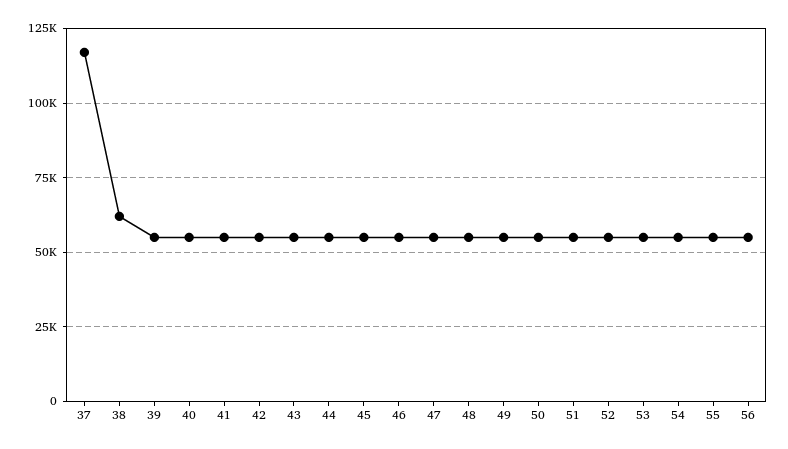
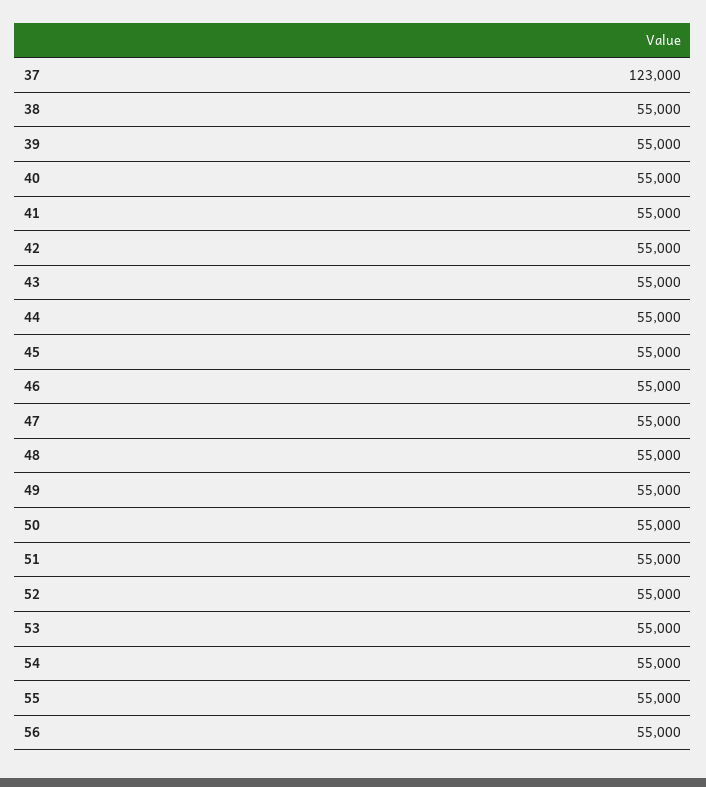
  {
-   "37": 117500,
+   "37": 123000,
-   "38": 62500,
+   "38": 55000,
    "39": 55000,
    "40": 55000,
    "41": 55000,
    "42": 55000,
    "43": 55000,
    "44": 55000,
    "45": 55000,
    "46": 55000,
    "47": 55000,
    "48": 55000,
    "49": 55000,
    "50": 55000,
    "51": 55000,
    "52": 55000,
    "53": 55000,
    "54": 55000,
    "55": 55000,
    "56": 55000
  }

